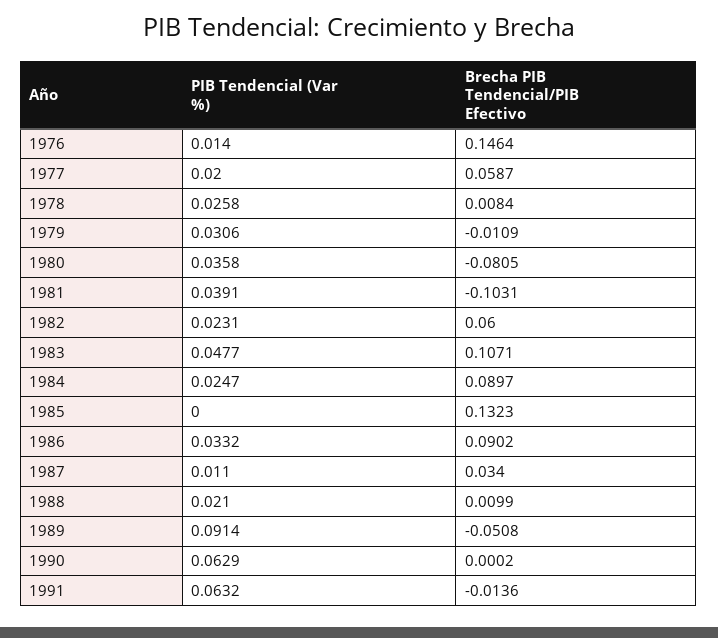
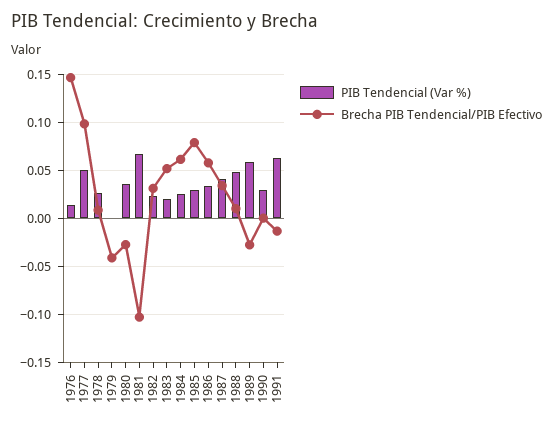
  {
    "PIB Tendencial (Var %)": {
      "1976": 0.014,
-     "1977": 0.02,
+     "1977": 0.05,
      "1978": 0.0258,
-     "1979": 0.0306,
+     "1979": 0,
      "1980": 0.0358,
-     "1981": 0.0391,
+     "1981": 0.07,
      "1982": 0.0231,
-     "1983": 0.0477,
+     "1983": 0.02,
      "1984": 0.0247,
-     "1985": 0,
+     "1985": 0.03,
      "1986": 0.0332,
-     "1987": 0.011,
+     "1987": 0.04,
-     "1988": 0.021,
+     "1988": 0.05,
-     "1989": 0.0914,
+     "1989": 0.06,
-     "1990": 0.0629,
+     "1990": 0.03,
      "1991": 0.0632
    },
    "Brecha PIB Tendencial/PIB Efectivo": {
      "1976": 0.1464,
-     "1977": 0.0587,
+     "1977": 0.1,
      "1978": 0.0084,
-     "1979": -0.0109,
+     "1979": -0.04,
-     "1980": -0.0805,
+     "1980": -0.03,
      "1981": -0.1031,
-     "1982": 0.06,
+     "1982": 0.03,
-     "1983": 0.1071,
+     "1983": 0.05,
-     "1984": 0.0897,
+     "1984": 0.06,
-     "1985": 0.1323,
+     "1985": 0.08,
-     "1986": 0.0902,
+     "1986": 0.06,
      "1987": 0.034,
      "1988": 0.0099,
-     "1989": -0.0508,
+     "1989": -0.03,
      "1990": 0.0002,
      "1991": -0.0136
    }
  }

